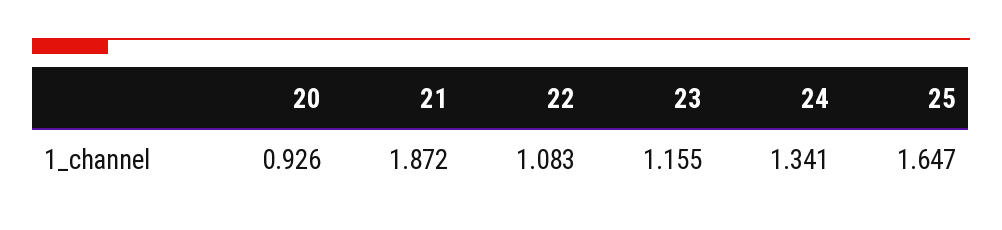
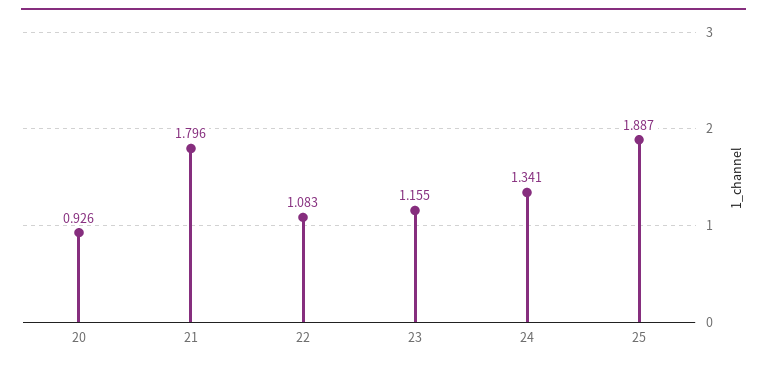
  {
    "20": 0.926,
-   "21": 1.872,
+   "21": 1.796,
    "22": 1.083,
    "23": 1.155,
    "24": 1.341,
-   "25": 1.647
+   "25": 1.887
  }

